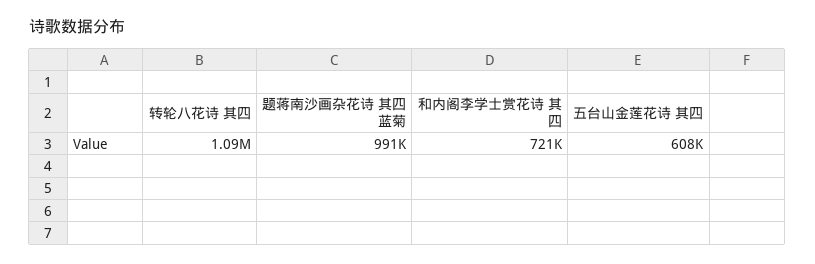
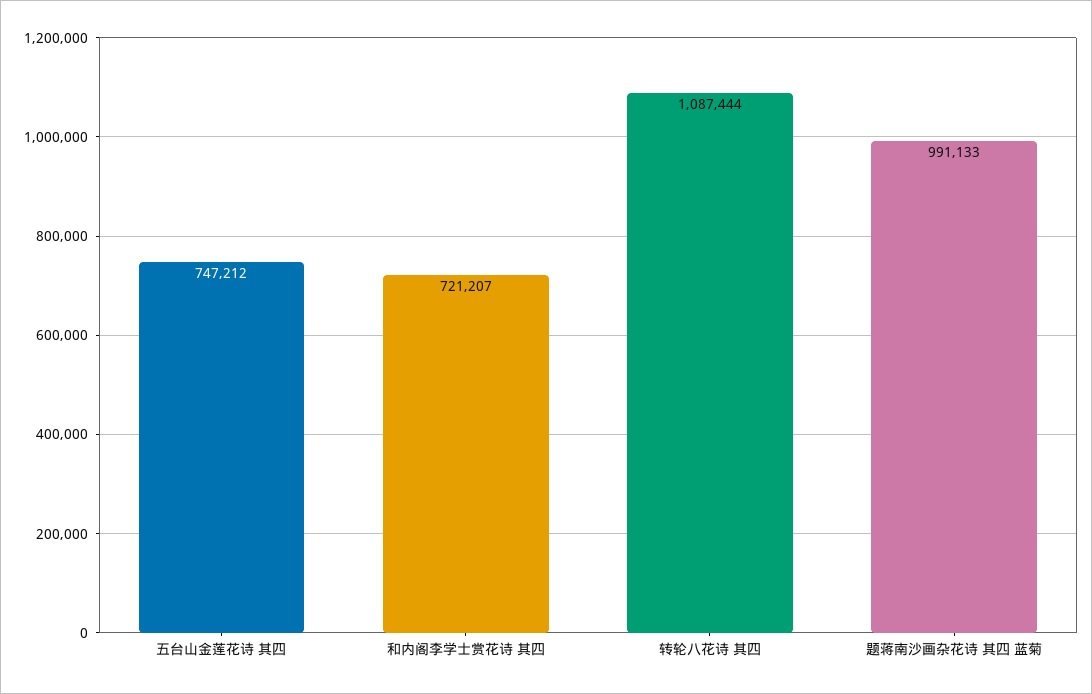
  {
    "转轮八花诗 其四": 1087444,
    "题蒋南沙画杂花诗 其四 蓝菊": 991133,
    "和内阁李学士赏花诗 其四": 721207,
-   "五台山金莲花诗 其四": 608000
+   "五台山金莲花诗 其四": 747212
  }

